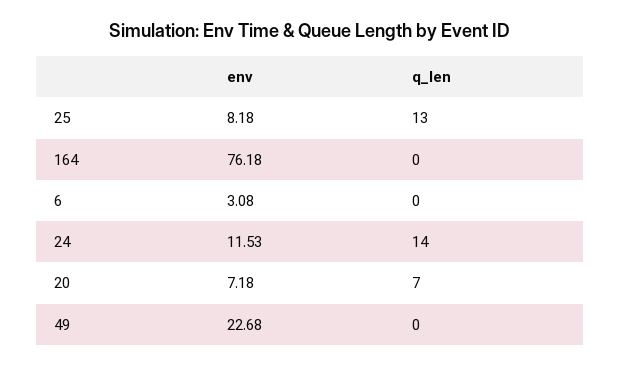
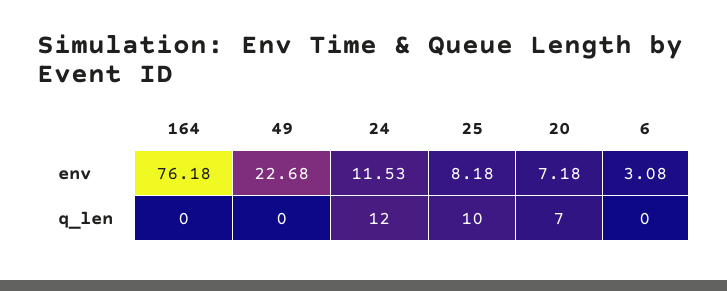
  {
    "env": {
      "25": 8.18,
      "164": 76.18,
      "6": 3.08,
      "24": 11.53,
      "20": 7.18,
      "49": 22.68
    },
    "q_len": {
-     "25": 13,
+     "25": 10,
      "164": 0,
      "6": 0,
-     "24": 14,
+     "24": 12,
      "20": 7,
      "49": 0
    }
  }

